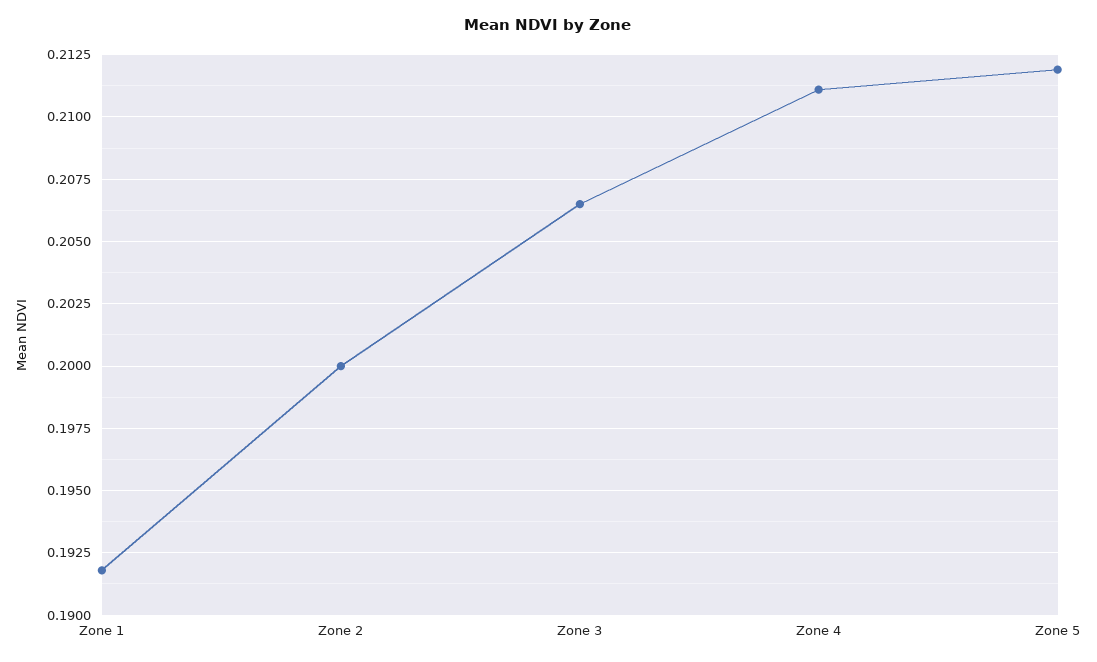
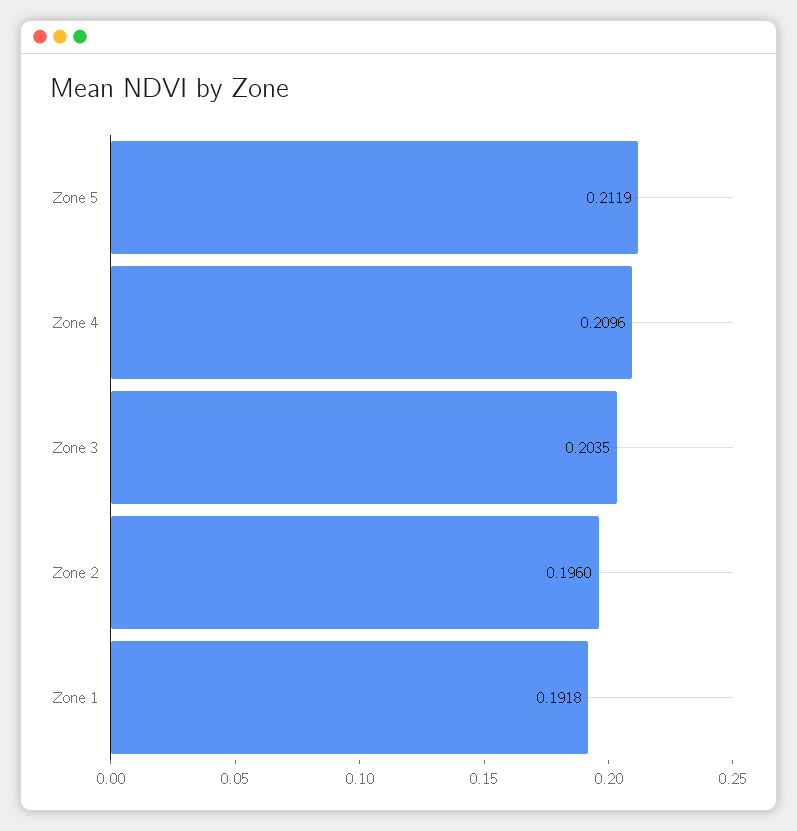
  {
    "Zone 1": 0.1918,
-   "Zone 2": 0.2,
+   "Zone 2": 0.196,
-   "Zone 3": 0.2065,
+   "Zone 3": 0.2035,
-   "Zone 4": 0.211,
+   "Zone 4": 0.2096,
    "Zone 5": 0.2119
  }

